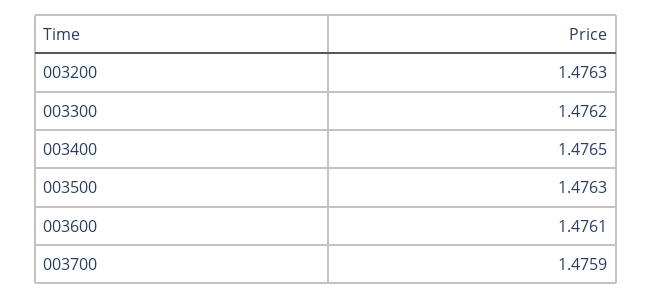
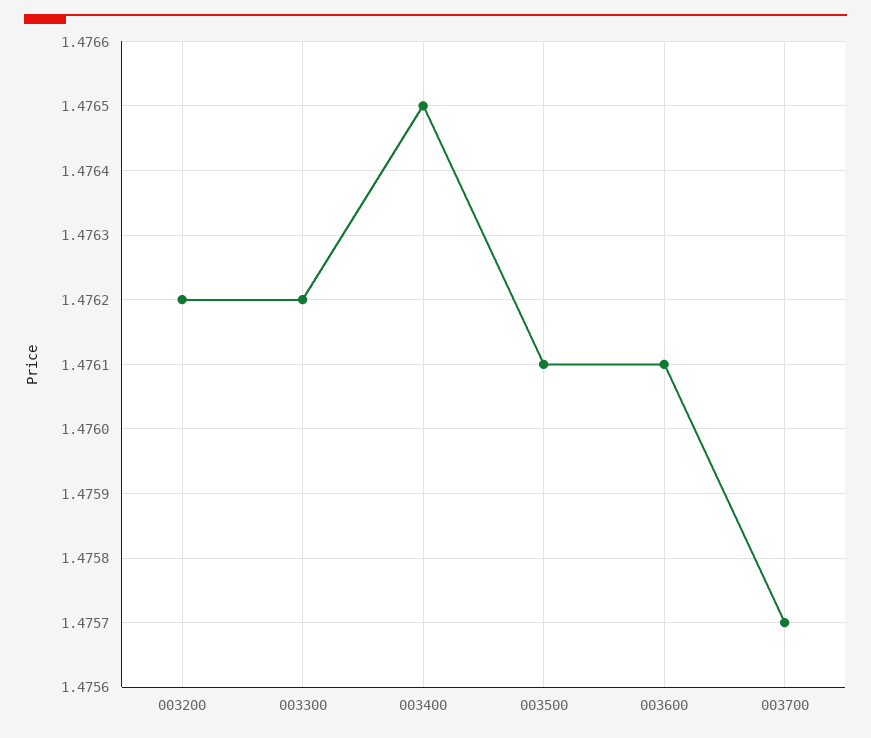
  {
-   "003200": 1.4763,
+   "003200": 1.4762,
    "003300": 1.4762,
    "003400": 1.4765,
-   "003500": 1.4763,
+   "003500": 1.4761,
    "003600": 1.4761,
-   "003700": 1.4759
+   "003700": 1.4757
  }

